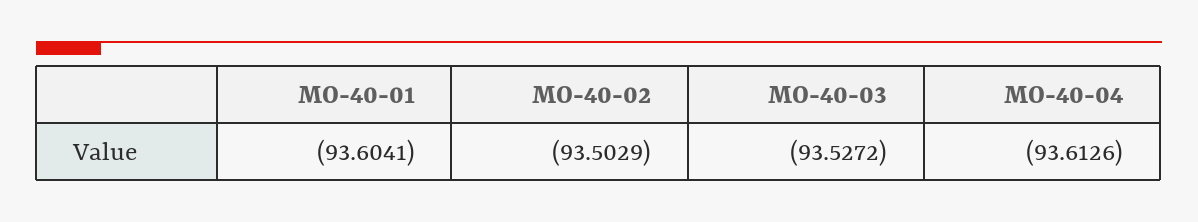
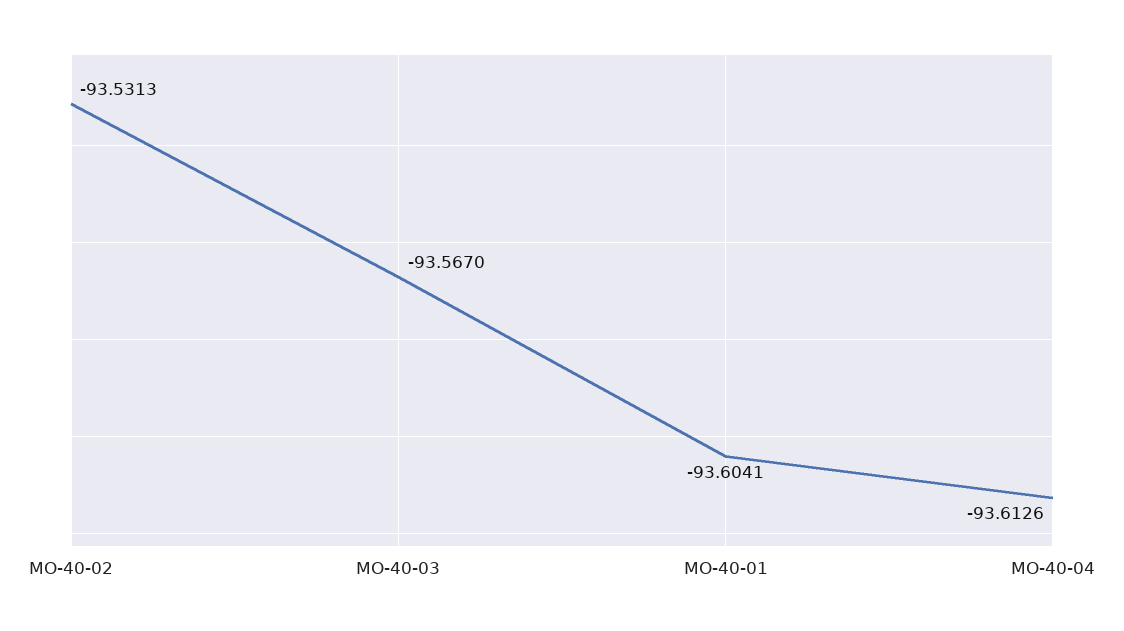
  {
    "MO-40-01": -93.6041,
-   "MO-40-02": -93.5029,
+   "MO-40-02": -93.5313,
-   "MO-40-03": -93.5272,
+   "MO-40-03": -93.567,
    "MO-40-04": -93.6126
  }

